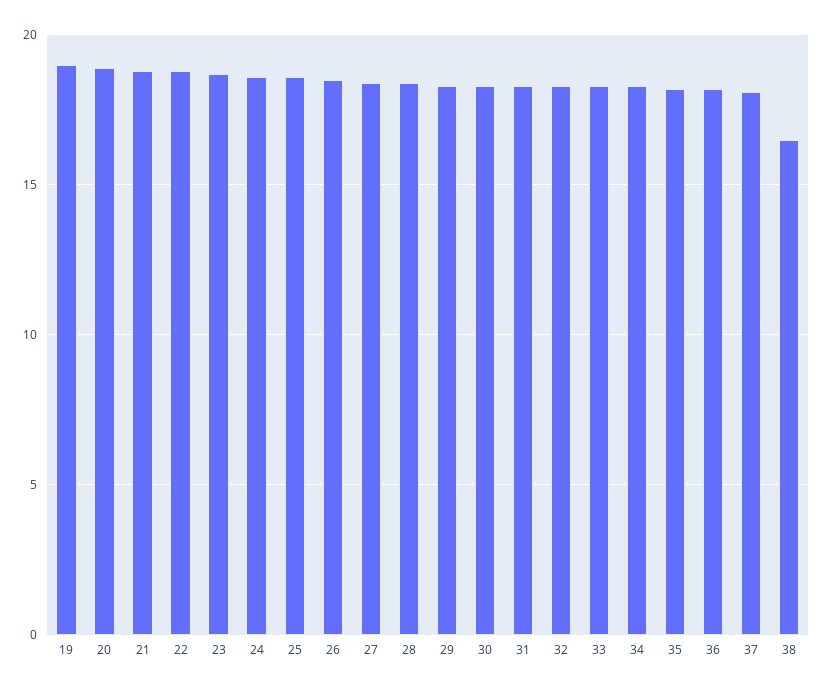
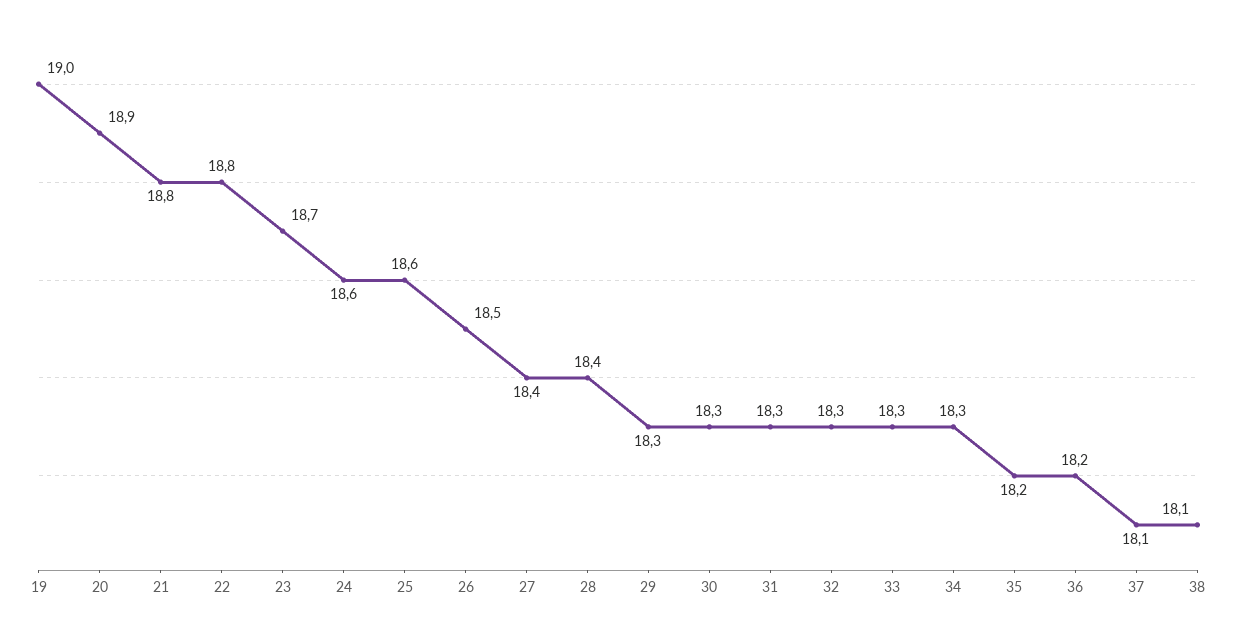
  {
    "19": 19,
    "20": 18.9,
    "21": 18.8,
    "22": 18.8,
    "23": 18.7,
    "24": 18.6,
    "25": 18.6,
    "26": 18.5,
    "27": 18.4,
    "28": 18.4,
    "29": 18.3,
    "30": 18.3,
    "31": 18.3,
    "32": 18.3,
    "33": 18.3,
    "34": 18.3,
    "35": 18.2,
    "36": 18.2,
    "37": 18.1,
-   "38": 16.5
+   "38": 18.1
  }

